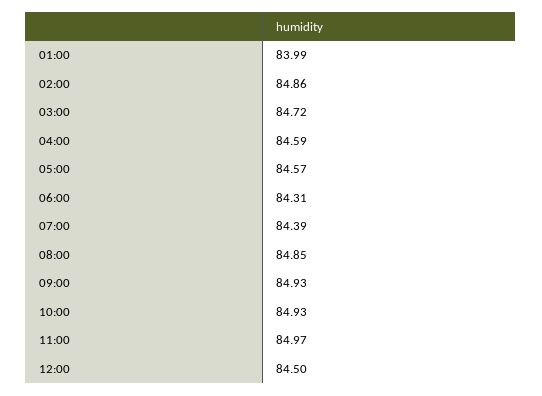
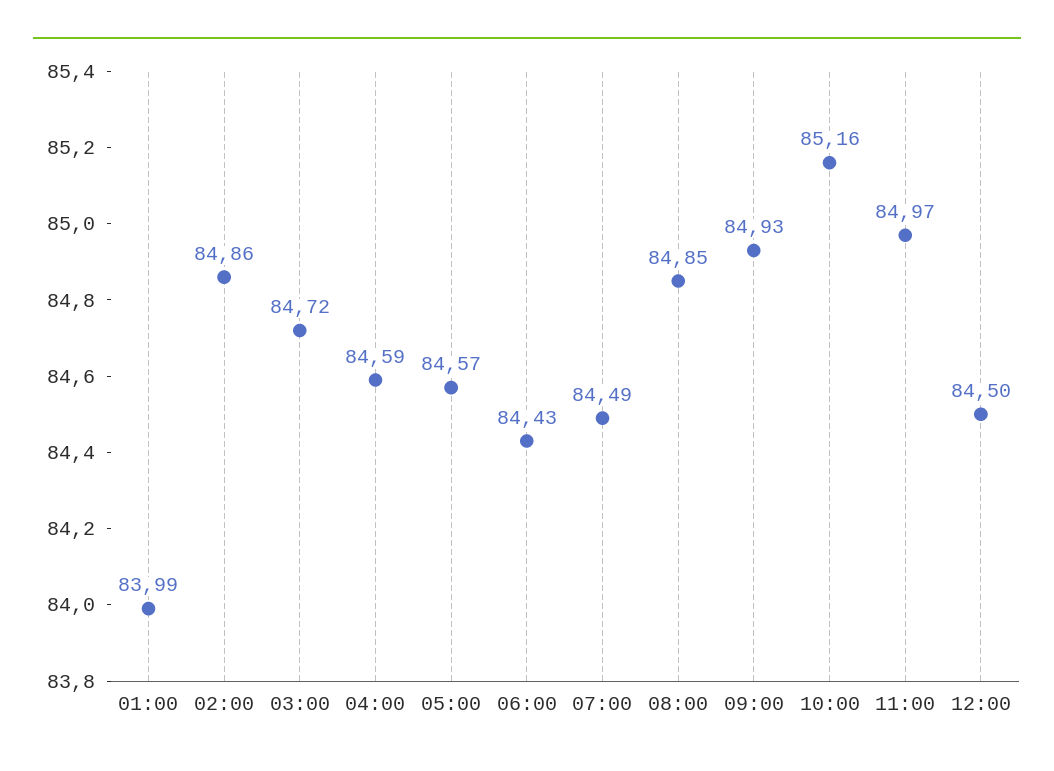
  {
    "01:00": 83.99,
    "02:00": 84.86,
    "03:00": 84.72,
    "04:00": 84.59,
    "05:00": 84.57,
-   "06:00": 84.31,
+   "06:00": 84.43,
-   "07:00": 84.39,
+   "07:00": 84.49,
    "08:00": 84.85,
    "09:00": 84.93,
-   "10:00": 84.93,
+   "10:00": 85.16,
    "11:00": 84.97,
    "12:00": 84.5
  }

